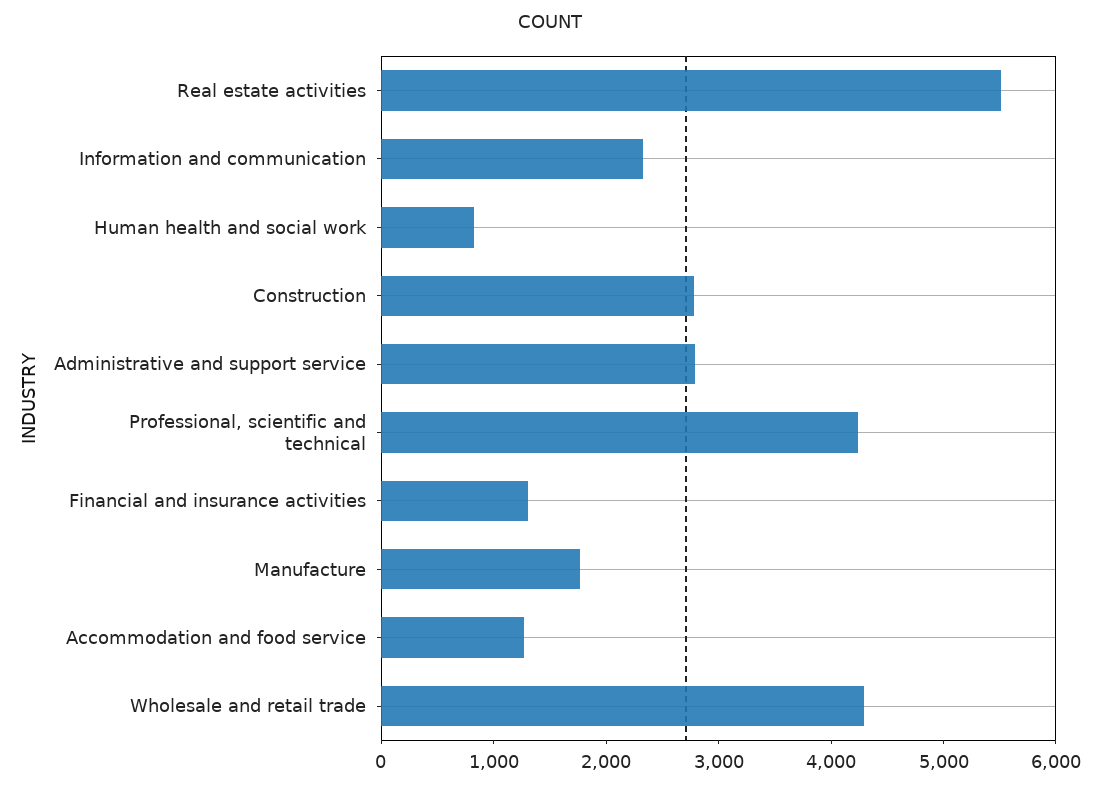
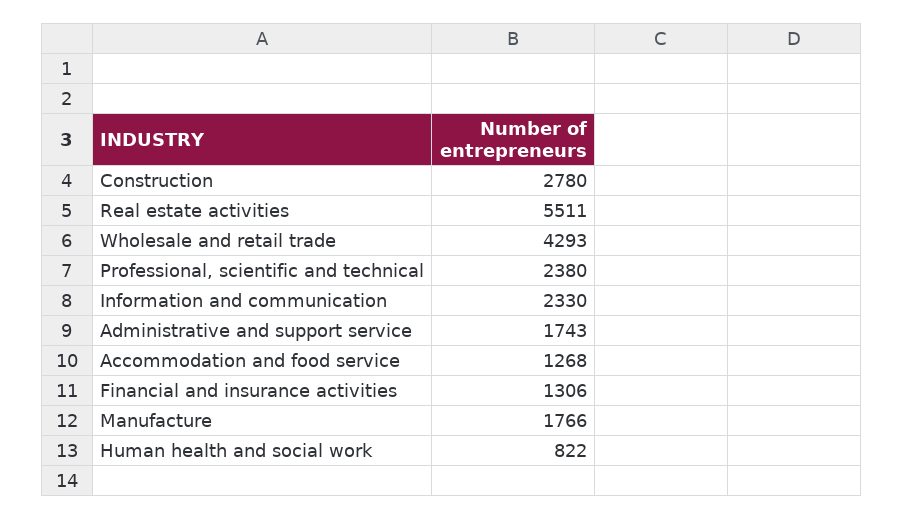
  {
    "Real estate activities": 5511,
    "Information and communication": 2330,
    "Human health and social work": 822,
    "Construction": 2780,
-   "Administrative and support service": 2800,
+   "Administrative and support service": 1743,
-   "Professional, scientific and technical": 4200,
+   "Professional, scientific and technical": 2380,
    "Financial and insurance activities": 1306,
    "Manufacture": 1766,
    "Accommodation and food service": 1268,
    "Wholesale and retail trade": 4293
  }

